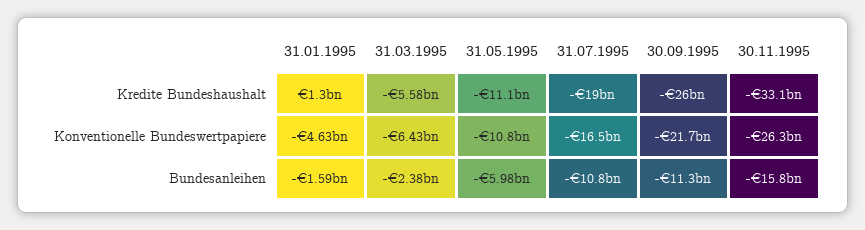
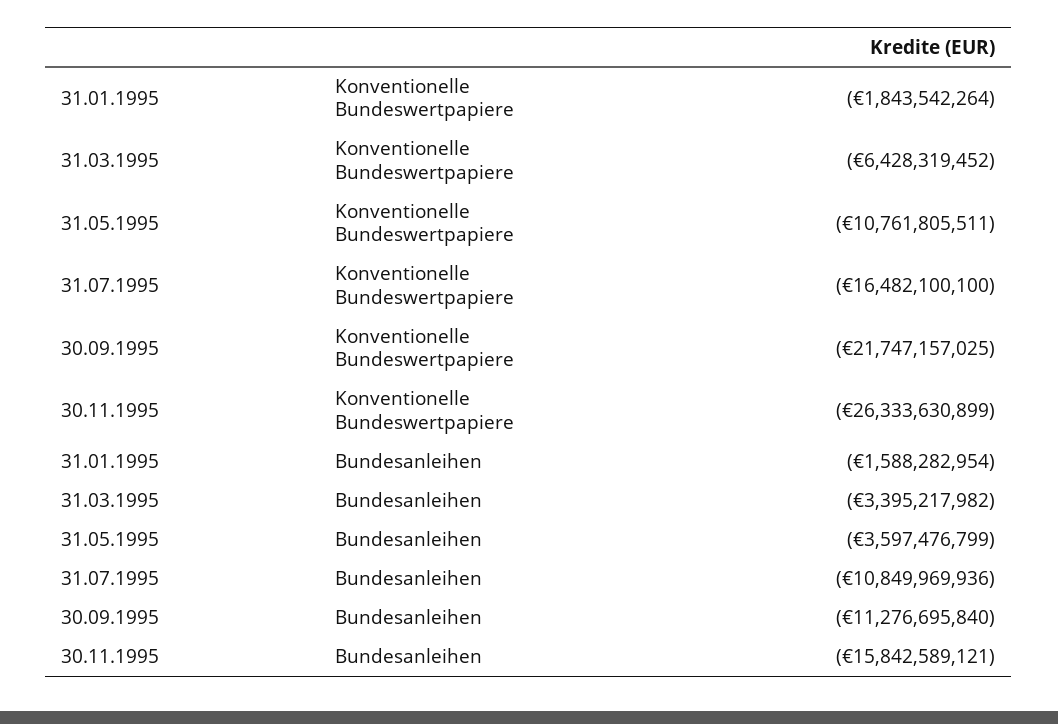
  {
    "31.01.1995": {
-     "Kredite Bundeshaushalt": 1300000000,
-     "Konventionelle Bundeswertpapiere": -4630000000,
+     "Konventionelle Bundeswertpapiere": -1843542264,
      "Bundesanleihen": -1588282954
    },
    "31.03.1995": {
-     "Kredite Bundeshaushalt": -5580000000,
      "Konventionelle Bundeswertpapiere": -6428319452,
-     "Bundesanleihen": -2380000000
+     "Bundesanleihen": -3395217982
    },
    "31.05.1995": {
-     "Kredite Bundeshaushalt": -11100000000,
      "Konventionelle Bundeswertpapiere": -10761805511,
-     "Bundesanleihen": -5980000000
+     "Bundesanleihen": -3597476799
    },
    "31.07.1995": {
-     "Kredite Bundeshaushalt": -19000000000,
      "Konventionelle Bundeswertpapiere": -16482100100,
      "Bundesanleihen": -10849969936
    },
    "30.09.1995": {
-     "Kredite Bundeshaushalt": -26000000000,
      "Konventionelle Bundeswertpapiere": -21747157025,
      "Bundesanleihen": -11276695840
    },
    "30.11.1995": {
-     "Kredite Bundeshaushalt": -33100000000,
      "Konventionelle Bundeswertpapiere": -26333630899,
      "Bundesanleihen": -15842589121
    }
  }

